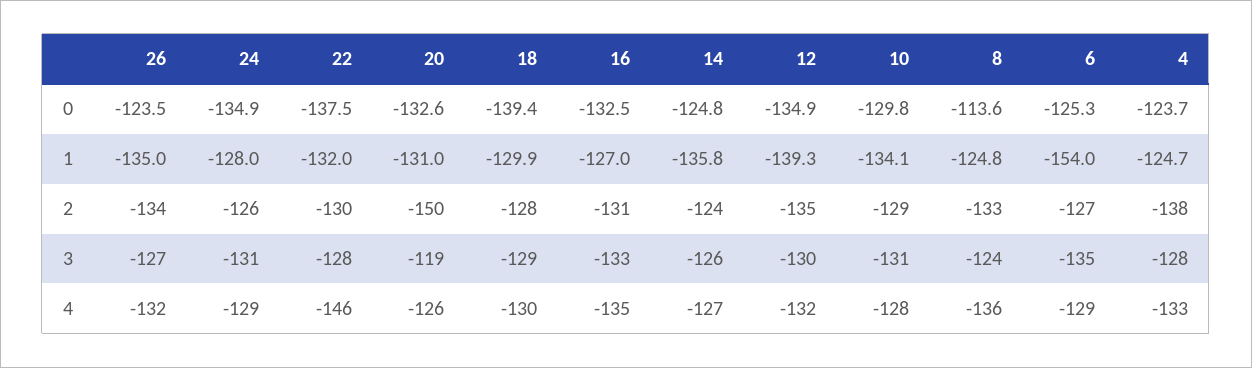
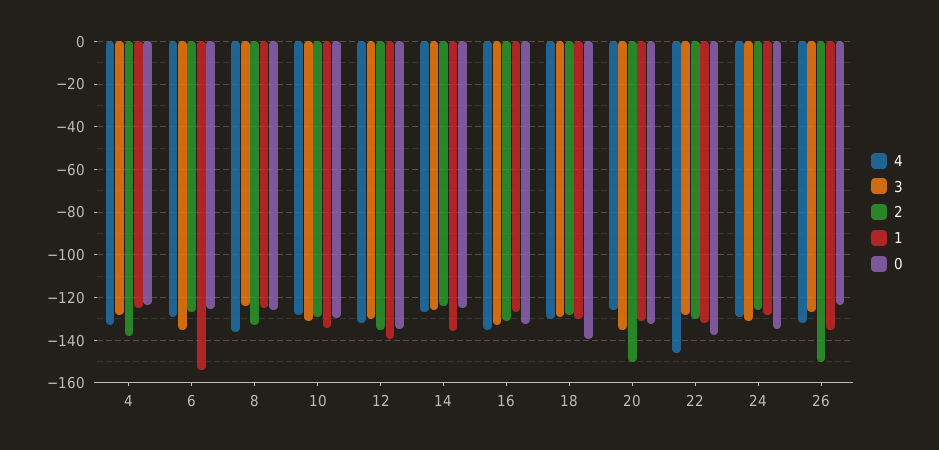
  {
    "0": {
      "26": -123.5,
      "24": -134.9,
      "22": -137.5,
      "20": -132.6,
      "18": -139.4,
      "16": -132.5,
      "14": -124.8,
      "12": -134.9,
      "10": -129.8,
-     "8": -113.6,
+     "8": -125,
      "6": -125.3,
      "4": -123.7
    },
    "1": {
      "26": -135,
      "24": -128,
      "22": -132,
      "20": -131,
      "18": -129.9,
      "16": -127,
      "14": -135.8,
      "12": -139.3,
      "10": -134.1,
      "8": -124.8,
      "6": -154,
      "4": -124.7
    },
    "2": {
-     "26": -134,
+     "26": -150,
      "24": -126,
      "22": -130,
      "20": -150,
      "18": -128,
      "16": -131,
      "14": -124,
      "12": -135,
      "10": -129,
      "8": -133,
      "6": -127,
      "4": -138
    },
    "3": {
      "26": -127,
      "24": -131,
      "22": -128,
-     "20": -119,
+     "20": -135,
      "18": -129,
      "16": -133,
      "14": -126,
      "12": -130,
      "10": -131,
      "8": -124,
      "6": -135,
      "4": -128
    },
    "4": {
      "26": -132,
      "24": -129,
      "22": -146,
      "20": -126,
      "18": -130,
      "16": -135,
      "14": -127,
      "12": -132,
      "10": -128,
      "8": -136,
      "6": -129,
      "4": -133
    }
  }

